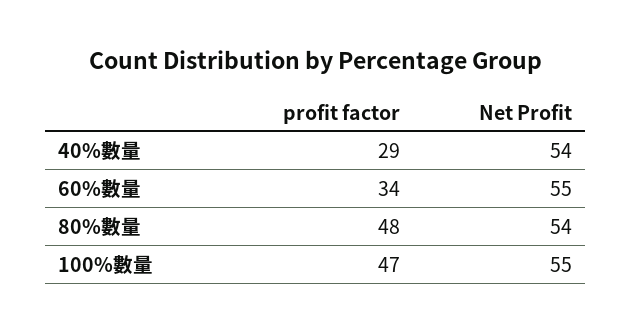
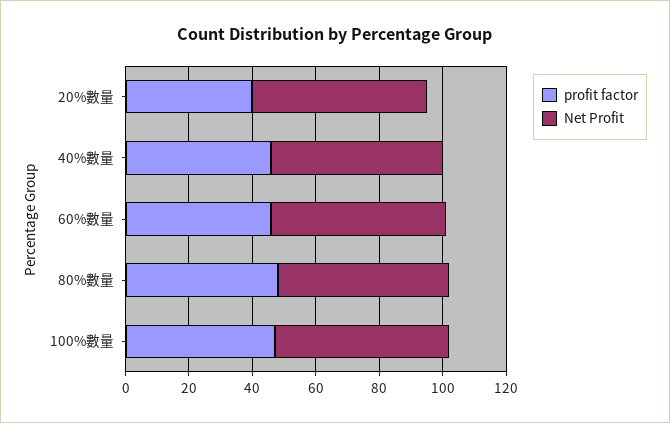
  {
    "profit factor": {
-     "40%數量": 29,
+     "40%數量": 45,
-     "60%數量": 34,
+     "60%數量": 45,
      "80%數量": 48,
-     "100%數量": 47
+     "100%數量": 47,
+     "20%數量": 40
    },
    "Net Profit": {
      "40%數量": 54,
      "60%數量": 55,
      "80%數量": 54,
-     "100%數量": 55
+     "100%數量": 55,
+     "20%數量": 55
    }
  }

